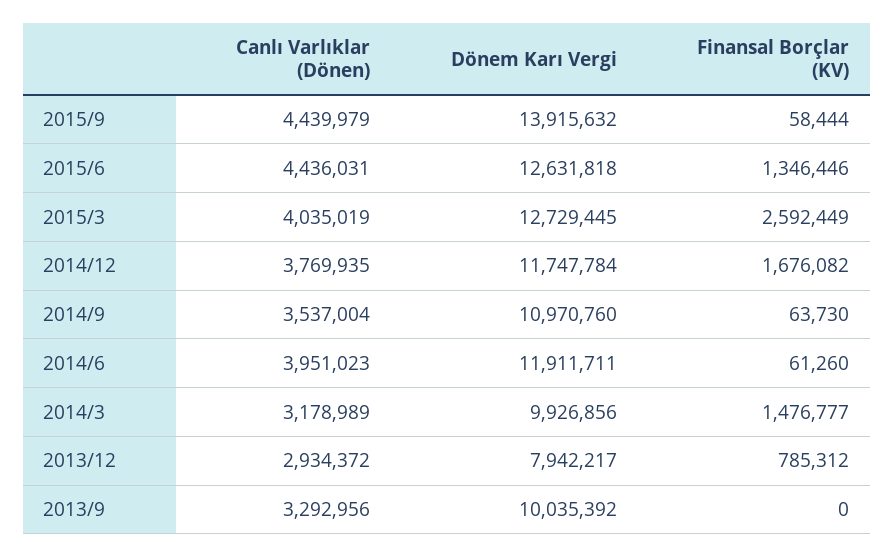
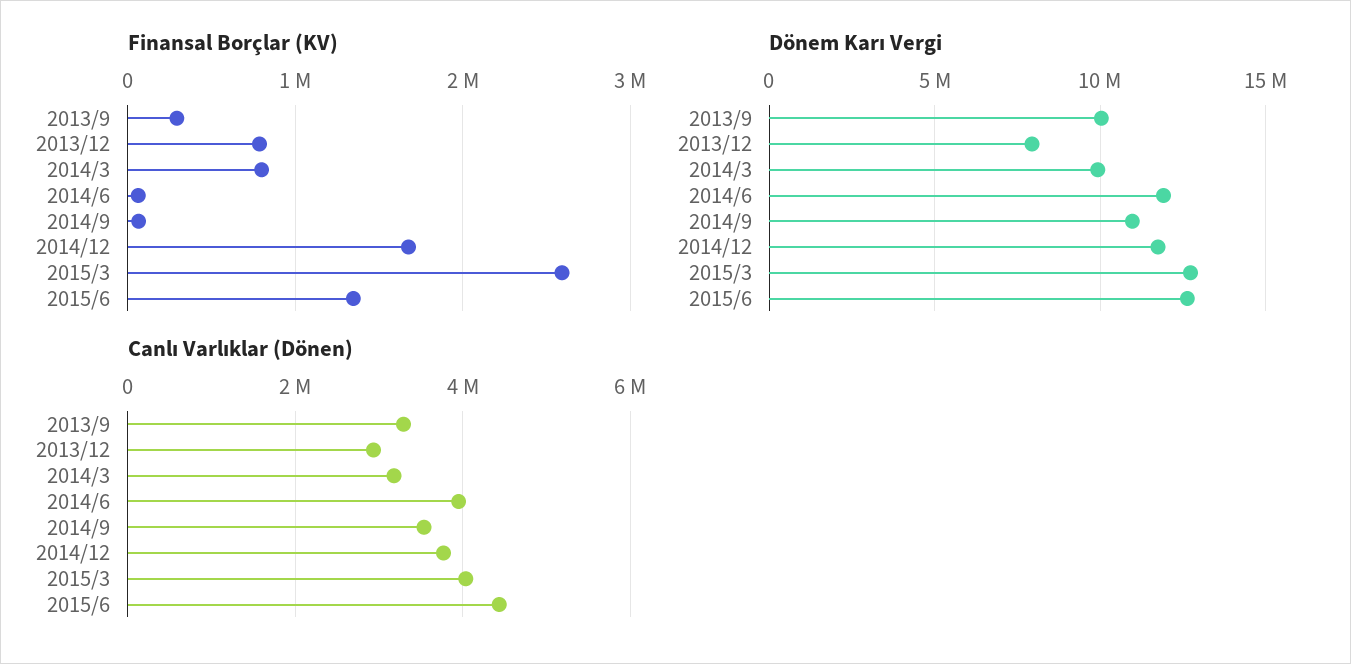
  {
    "Canlı Varlıklar (Dönen)": {
-     "2015/9": 4439979,
      "2015/6": 4436031,
      "2015/3": 4035019,
      "2014/12": 3769935,
      "2014/9": 3537004,
      "2014/6": 3951023,
      "2014/3": 3178989,
      "2013/12": 2934372,
      "2013/9": 3292956
    },
    "Dönem Karı Vergi": {
-     "2015/9": 13915632,
      "2015/6": 12631818,
      "2015/3": 12729445,
      "2014/12": 11747784,
      "2014/9": 10970760,
      "2014/6": 11911711,
      "2014/3": 9926856,
      "2013/12": 7942217,
      "2013/9": 10035392
    },
    "Finansal Borçlar (KV)": {
-     "2015/9": 58444,
      "2015/6": 1346446,
      "2015/3": 2592449,
      "2014/12": 1676082,
      "2014/9": 63730,
      "2014/6": 61260,
-     "2014/3": 1476777,
+     "2014/3": 800000,
      "2013/12": 785312,
-     "2013/9": 0
+     "2013/9": 300000
    }
  }

